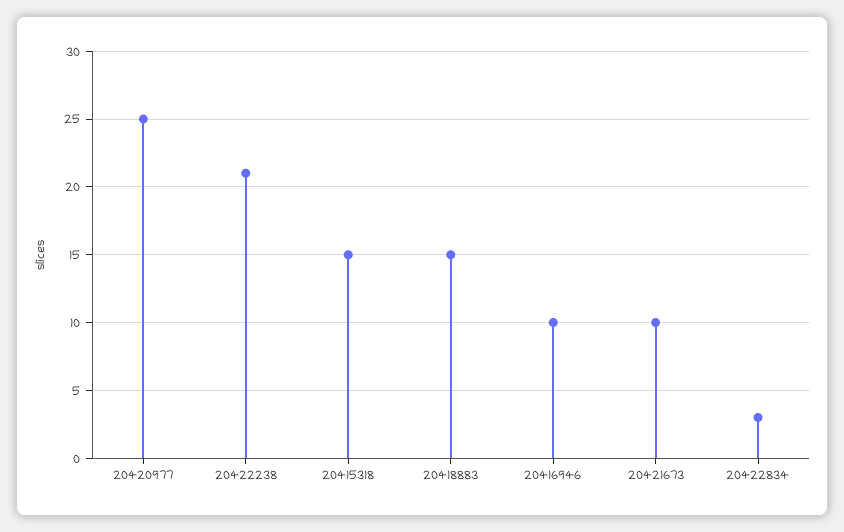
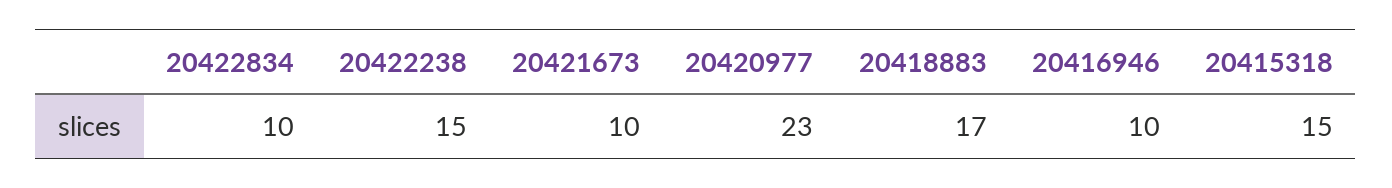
  {
-   "20420977": 25,
+   "20420977": 23,
-   "20422238": 21,
+   "20422238": 15,
    "20415318": 15,
-   "20418883": 15,
+   "20418883": 17,
    "20416946": 10,
    "20421673": 10,
-   "20422834": 3
+   "20422834": 10
  }

